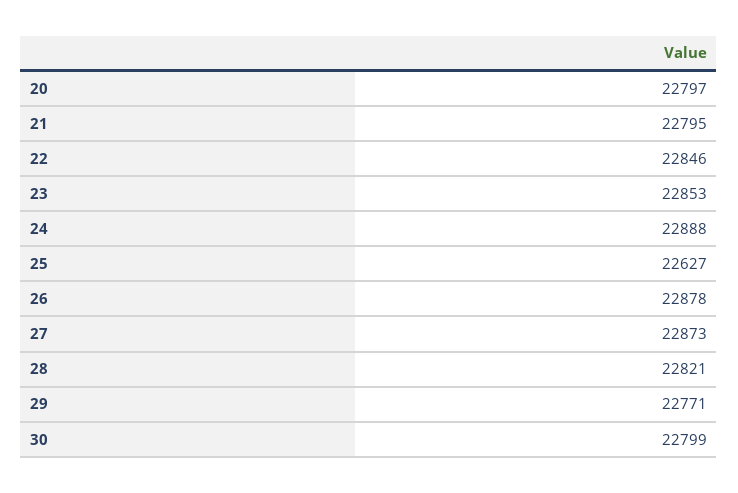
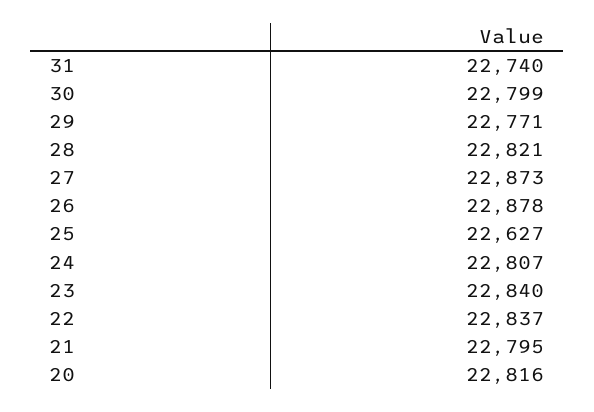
  {
-   "20": 22797,
+   "20": 22816,
    "21": 22795,
-   "22": 22846,
+   "22": 22837,
-   "23": 22853,
+   "23": 22840,
-   "24": 22888,
+   "24": 22807,
    "25": 22627,
    "26": 22878,
    "27": 22873,
    "28": 22821,
    "29": 22771,
-   "30": 22799
+   "30": 22799,
+   "31": 22740
  }

